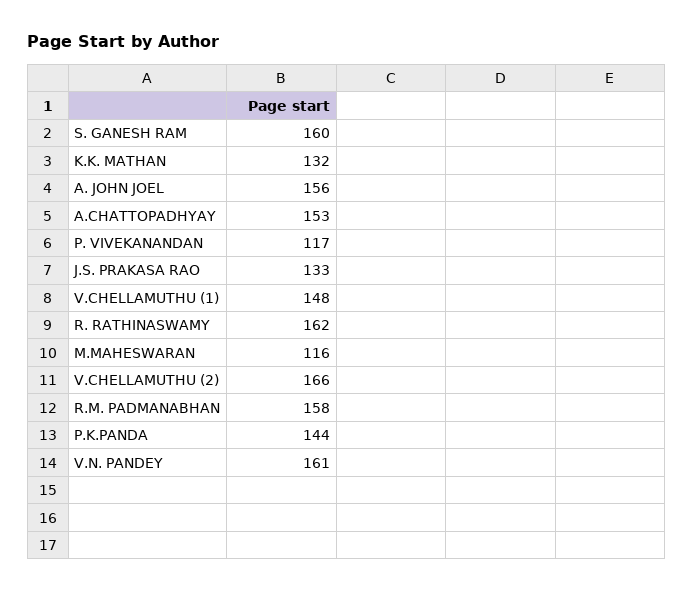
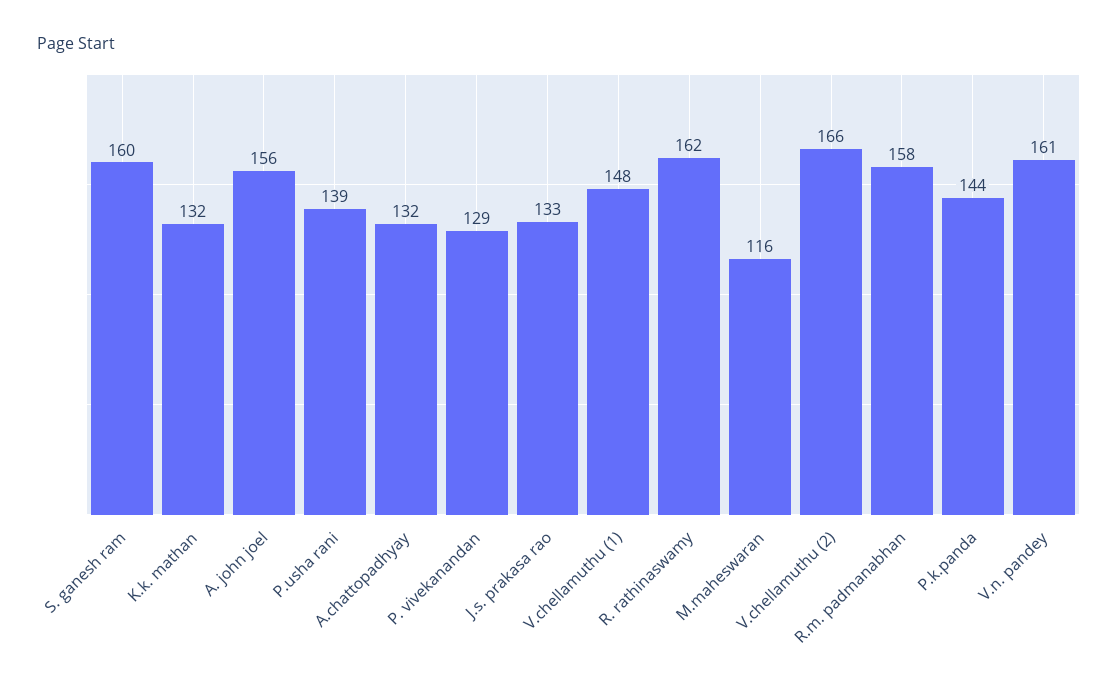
  {
    "S. GANESH RAM": 160,
    "K.K. MATHAN": 132,
    "A. JOHN JOEL": 156,
-   "A.CHATTOPADHYAY": 153,
+   "A.CHATTOPADHYAY": 132,
-   "P. VIVEKANANDAN": 117,
+   "P. VIVEKANANDAN": 129,
    "J.S. PRAKASA RAO": 133,
    "V.CHELLAMUTHU (1)": 148,
    "R. RATHINASWAMY": 162,
    "M.MAHESWARAN": 116,
    "V.CHELLAMUTHU (2)": 166,
    "R.M. PADMANABHAN": 158,
    "P.K.PANDA": 144,
-   "V.N. PANDEY": 161
+   "V.N. PANDEY": 161,
+   "P.usha rani": 139
  }

